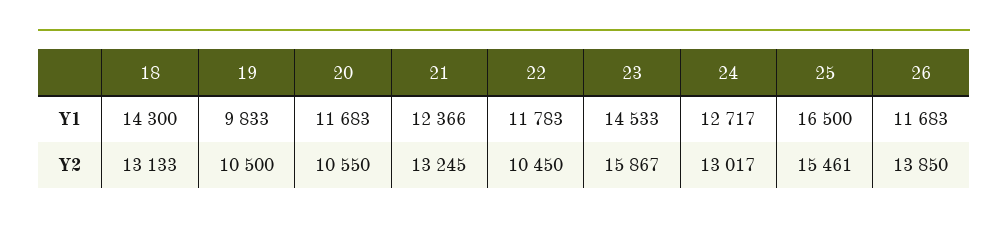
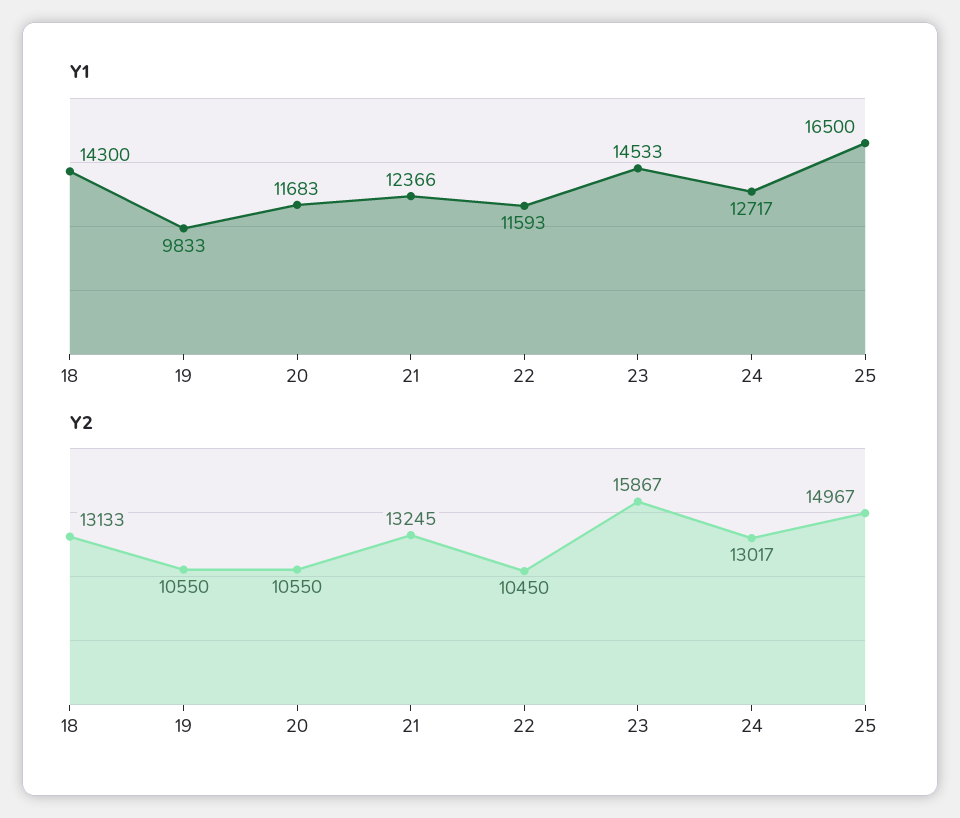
  {
    "Y1": {
      "18": 14300,
      "19": 9833,
      "20": 11683,
      "21": 12366,
-     "22": 11783,
+     "22": 11593,
      "23": 14533,
      "24": 12717,
-     "25": 16500,
+     "25": 16500
-     "26": 11683
    },
    "Y2": {
      "18": 13133,
-     "19": 10500,
+     "19": 10550,
      "20": 10550,
      "21": 13245,
      "22": 10450,
      "23": 15867,
      "24": 13017,
-     "25": 15461,
+     "25": 14967
-     "26": 13850
    }
  }

